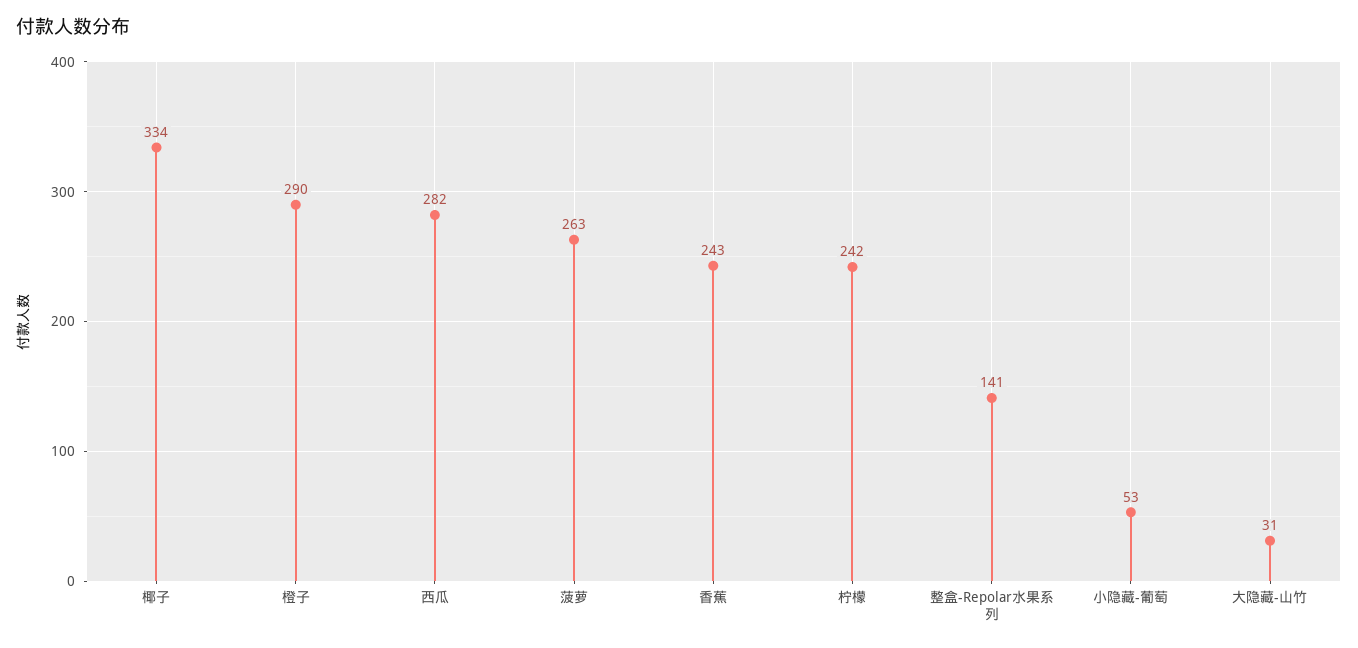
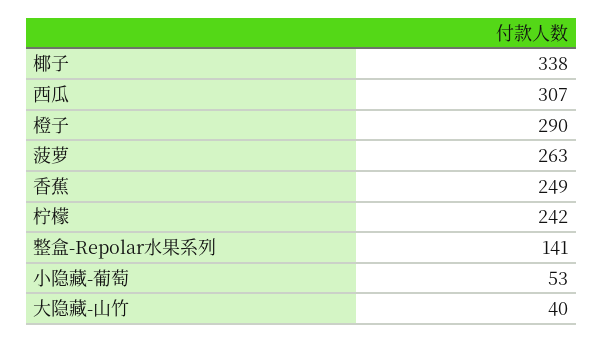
  {
-   "椰子": 334,
+   "椰子": 338,
    "橙子": 290,
-   "西瓜": 282,
+   "西瓜": 307,
    "菠萝": 263,
-   "香蕉": 243,
+   "香蕉": 249,
    "柠檬": 242,
    "整盒-Repolar水果系列": 141,
    "小隐藏-葡萄": 53,
-   "大隐藏-山竹": 31
+   "大隐藏-山竹": 40
  }

